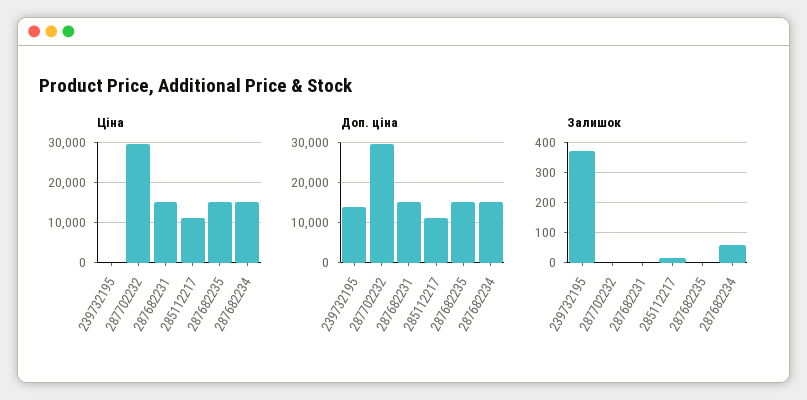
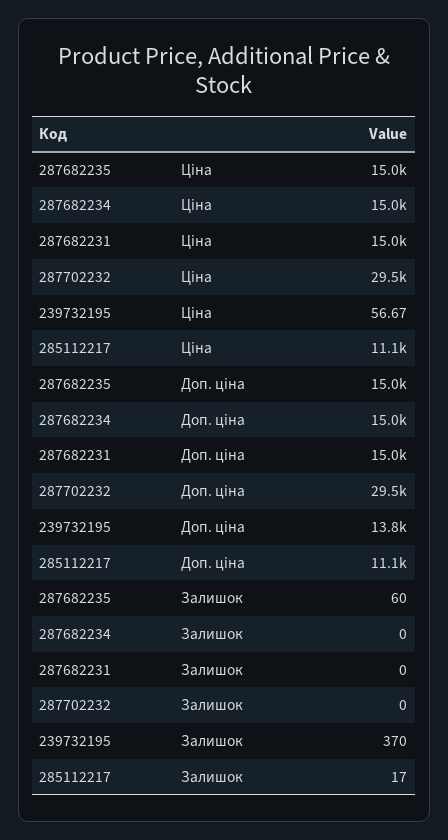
  {
    "Ціна": {
      "239732195": 56.67,
      "287702232": 29500,
      "287682231": 15000,
      "285112217": 11100,
      "287682235": 15000,
      "287682234": 15000
    },
    "Доп. ціна": {
      "239732195": 13800,
      "287702232": 29500,
      "287682231": 15000,
      "285112217": 11100,
      "287682235": 15000,
      "287682234": 15000
    },
    "Залишок": {
      "239732195": 370,
      "287702232": 0,
      "287682231": 0,
      "285112217": 17,
-     "287682235": 0,
+     "287682235": 60,
-     "287682234": 60
+     "287682234": 0
    }
  }

